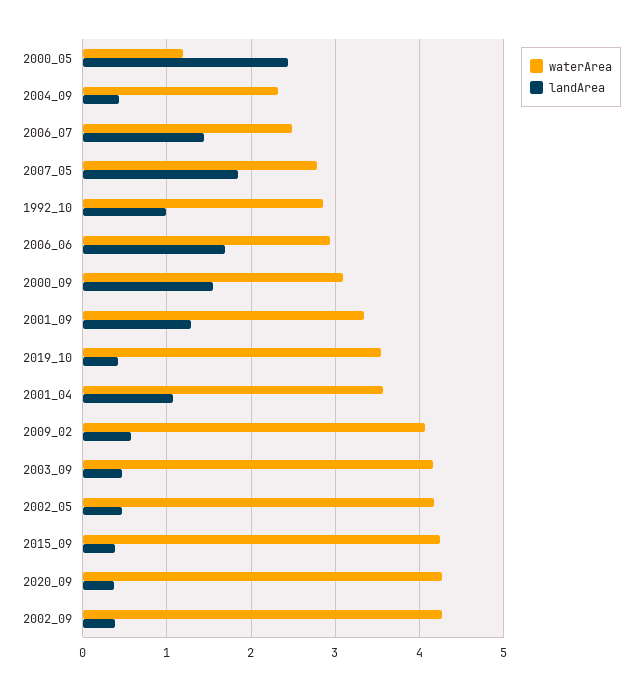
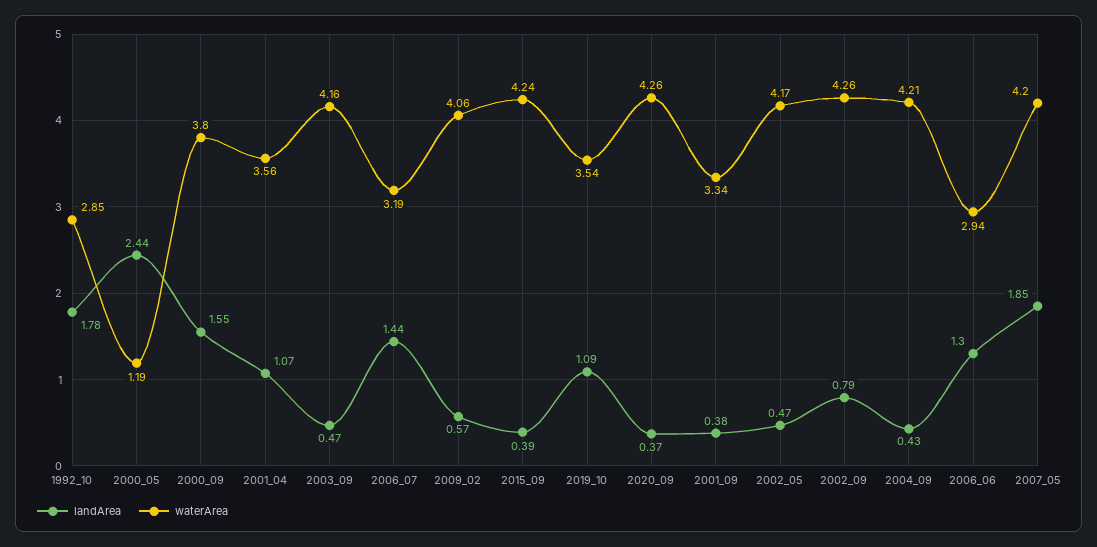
  {
    "waterArea": {
      "2000_05": 1.19,
-     "2004_09": 2.3,
+     "2004_09": 4.21,
-     "2006_07": 2.5,
+     "2006_07": 3.19,
-     "2007_05": 2.8,
+     "2007_05": 4.2,
      "1992_10": 2.85,
      "2006_06": 2.94,
-     "2000_09": 3.1,
+     "2000_09": 3.8,
      "2001_09": 3.34,
      "2019_10": 3.54,
      "2001_04": 3.56,
      "2009_02": 4.06,
      "2003_09": 4.16,
      "2002_05": 4.17,
      "2015_09": 4.24,
      "2020_09": 4.26,
      "2002_09": 4.26
    },
    "landArea": {
      "2000_05": 2.44,
      "2004_09": 0.43,
      "2006_07": 1.44,
      "2007_05": 1.85,
-     "1992_10": 1,
+     "1992_10": 1.78,
-     "2006_06": 1.7,
+     "2006_06": 1.3,
      "2000_09": 1.55,
-     "2001_09": 1.3,
+     "2001_09": 0.38,
-     "2019_10": 0.4,
+     "2019_10": 1.09,
      "2001_04": 1.07,
      "2009_02": 0.57,
      "2003_09": 0.47,
      "2002_05": 0.47,
      "2015_09": 0.39,
      "2020_09": 0.37,
-     "2002_09": 0.4
+     "2002_09": 0.79
    }
  }

